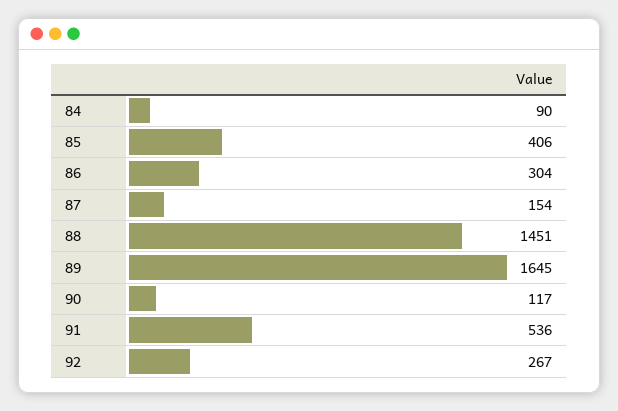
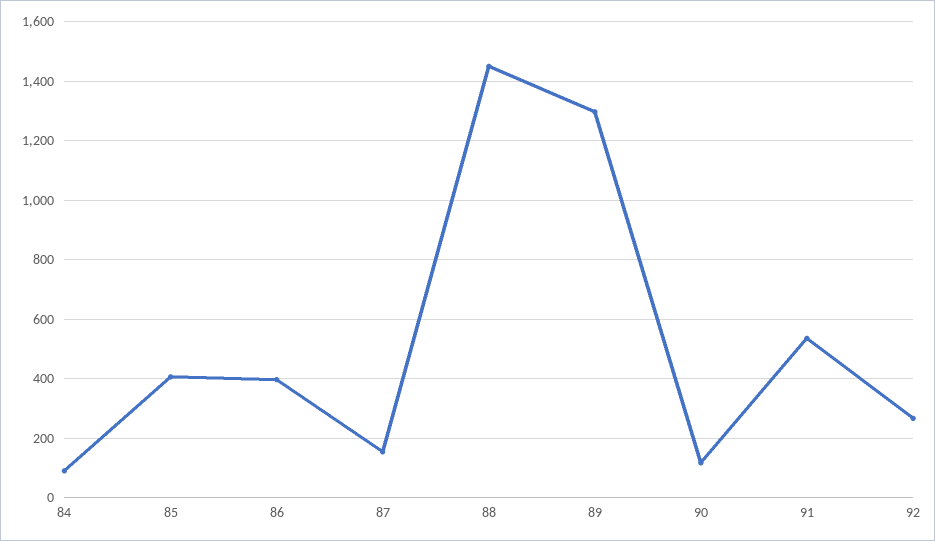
  {
    "84": 90,
    "85": 406,
-   "86": 304,
+   "86": 400,
    "87": 154,
    "88": 1451,
-   "89": 1645,
+   "89": 1300,
    "90": 117,
    "91": 536,
    "92": 267
  }

